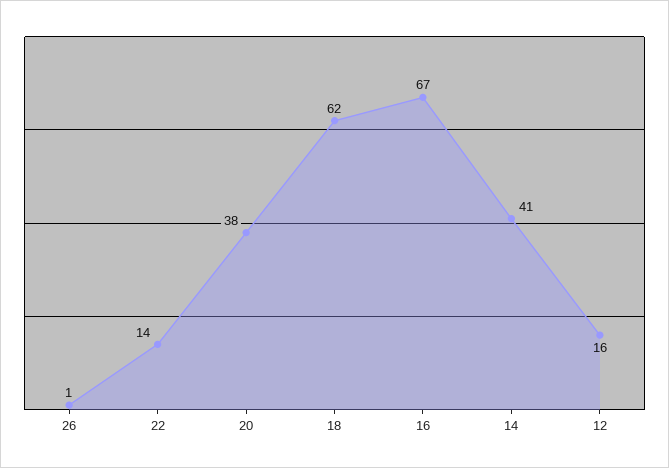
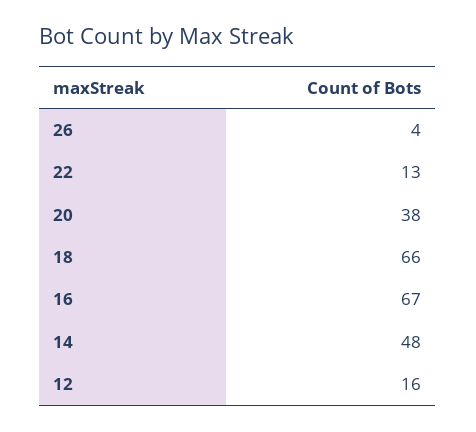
  {
-   "26": 1,
+   "26": 4,
-   "22": 14,
+   "22": 13,
    "20": 38,
-   "18": 62,
+   "18": 66,
    "16": 67,
-   "14": 41,
+   "14": 48,
    "12": 16
  }

